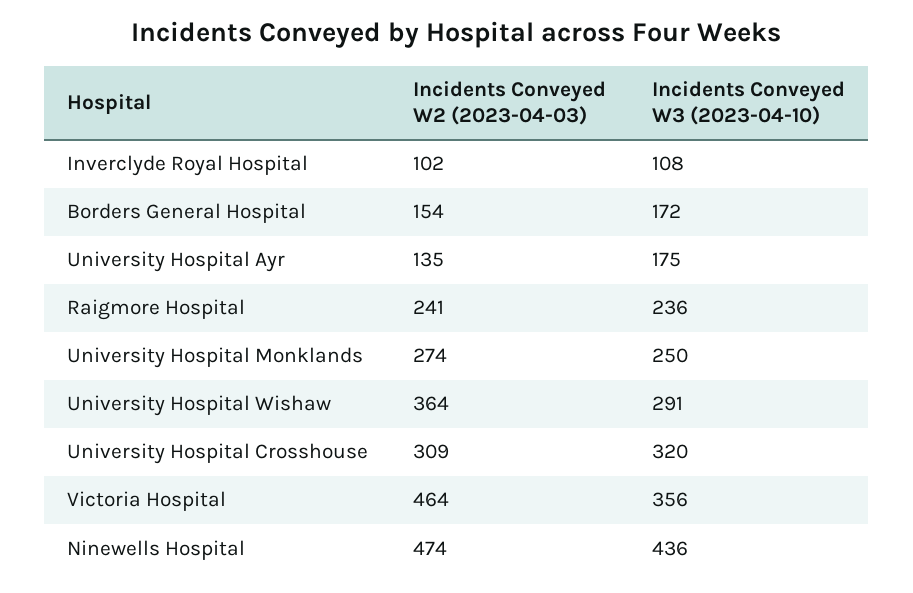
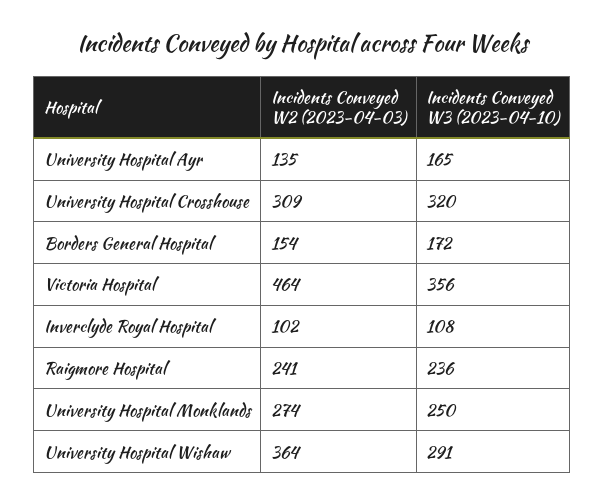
  {
    "Incidents Conveyed W2 (2023-04-03)": {
      "Inverclyde Royal Hospital": 102,
      "Borders General Hospital": 154,
      "University Hospital Ayr": 135,
      "Raigmore Hospital": 241,
      "University Hospital Monklands": 274,
      "University Hospital Wishaw": 364,
      "University Hospital Crosshouse": 309,
-     "Victoria Hospital": 464,
+     "Victoria Hospital": 464
-     "Ninewells Hospital": 474
    },
    "Incidents Conveyed W3 (2023-04-10)": {
      "Inverclyde Royal Hospital": 108,
      "Borders General Hospital": 172,
-     "University Hospital Ayr": 175,
+     "University Hospital Ayr": 165,
      "Raigmore Hospital": 236,
      "University Hospital Monklands": 250,
      "University Hospital Wishaw": 291,
      "University Hospital Crosshouse": 320,
-     "Victoria Hospital": 356,
+     "Victoria Hospital": 356
-     "Ninewells Hospital": 436
    }
  }

